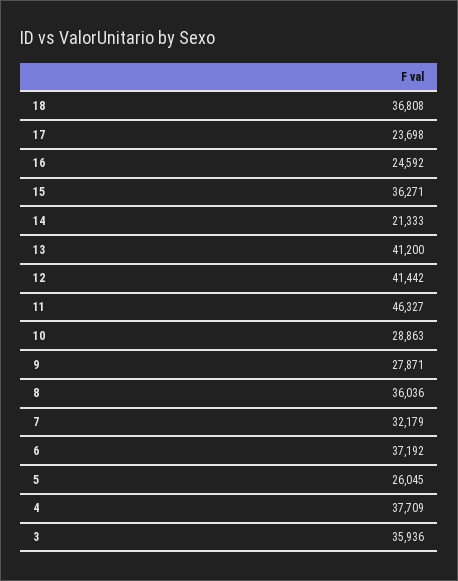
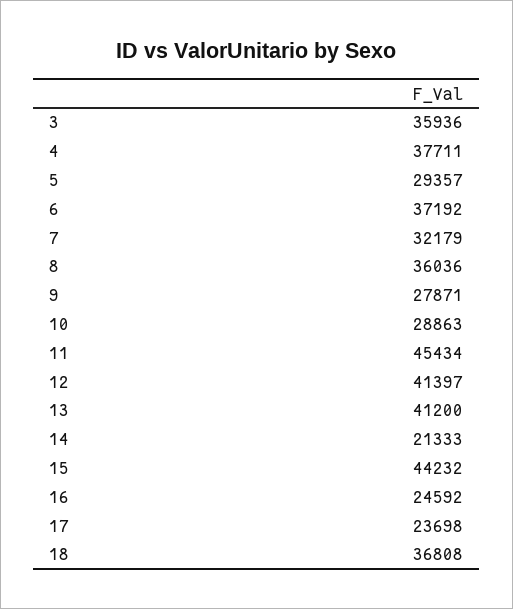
  {
    "18": 36808,
    "17": 23698,
    "16": 24592,
-   "15": 36271,
+   "15": 44232,
    "14": 21333,
    "13": 41200,
-   "12": 41442,
+   "12": 41397,
-   "11": 46327,
+   "11": 45434,
    "10": 28863,
    "9": 27871,
    "8": 36036,
    "7": 32179,
    "6": 37192,
-   "5": 26045,
+   "5": 29357,
-   "4": 37709,
+   "4": 37711,
    "3": 35936
  }

